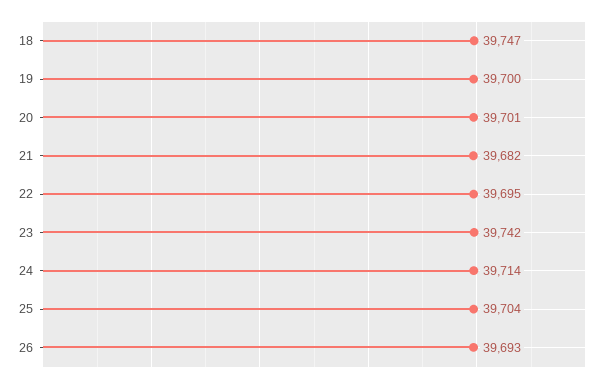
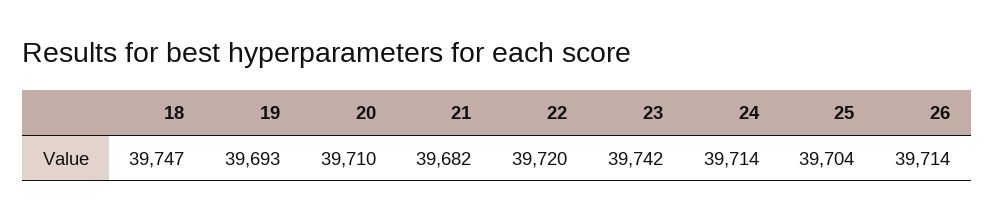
  {
    "18": 39747,
-   "19": 39700,
+   "19": 39693,
-   "20": 39701,
+   "20": 39710,
    "21": 39682,
-   "22": 39695,
+   "22": 39720,
    "23": 39742,
    "24": 39714,
    "25": 39704,
-   "26": 39693
+   "26": 39714
  }

